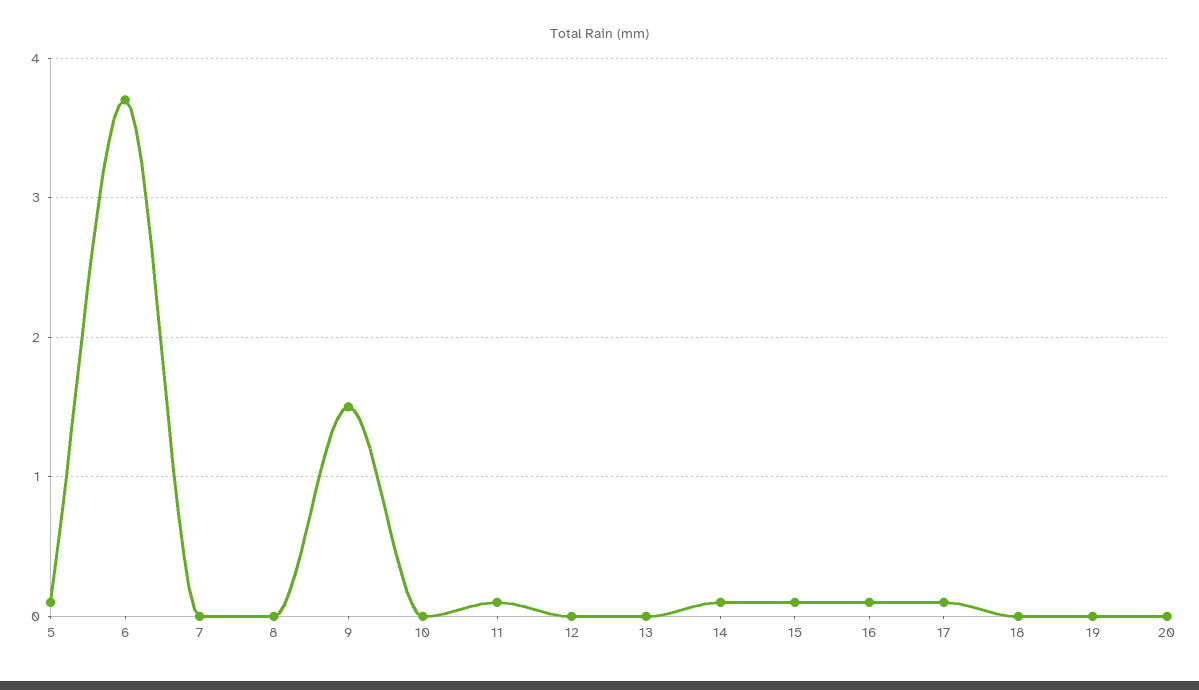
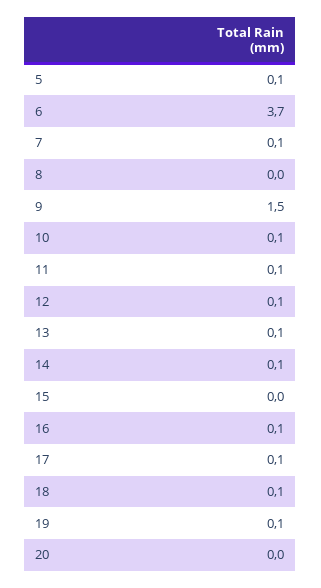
  {
    "5": 0.1,
    "6": 3.7,
-   "7": 0,
+   "7": 0.1,
    "8": 0,
    "9": 1.5,
-   "10": 0,
+   "10": 0.1,
    "11": 0.1,
-   "12": 0,
+   "12": 0.1,
-   "13": 0,
+   "13": 0.1,
    "14": 0.1,
-   "15": 0.1,
+   "15": 0,
    "16": 0.1,
    "17": 0.1,
-   "18": 0,
+   "18": 0.1,
-   "19": 0,
+   "19": 0.1,
    "20": 0
  }

